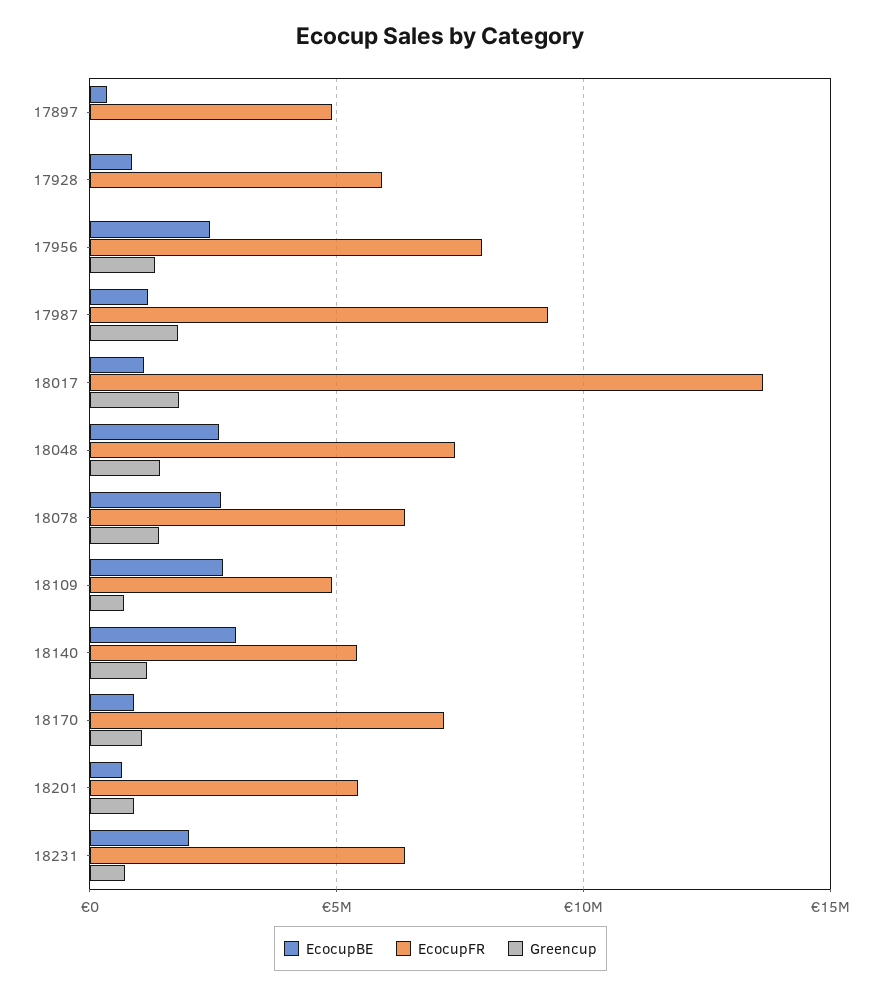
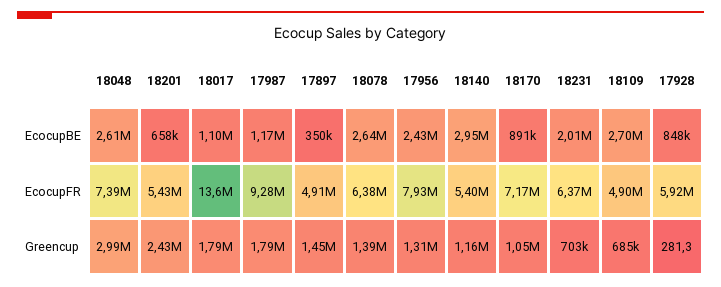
  {
    "EcocupBE": {
      "17897": 350000,
      "17928": 848000,
      "17956": 2430000,
      "17987": 1170000,
      "18017": 1100000,
      "18048": 2610000,
      "18078": 2640000,
      "18109": 2700000,
      "18140": 2950000,
      "18170": 891000,
      "18201": 658000,
      "18231": 2010000
    },
    "EcocupFR": {
      "17897": 4910000,
      "17928": 5920000,
      "17956": 7930000,
      "17987": 9280000,
      "18017": 13600000,
      "18048": 7390000,
      "18078": 6380000,
      "18109": 4900000,
      "18140": 5400000,
      "18170": 7170000,
      "18201": 5430000,
      "18231": 6370000
    },
    "Greencup": {
-     "17897": 0,
+     "17897": 1450000,
      "17928": 281.3,
      "17956": 1310000,
      "17987": 1790000,
      "18017": 1790000,
-     "18048": 1500000,
+     "18048": 2990000,
      "18078": 1390000,
      "18109": 685000,
      "18140": 1160000,
      "18170": 1050000,
-     "18201": 1000000,
+     "18201": 2430000,
      "18231": 703000
    }
  }

